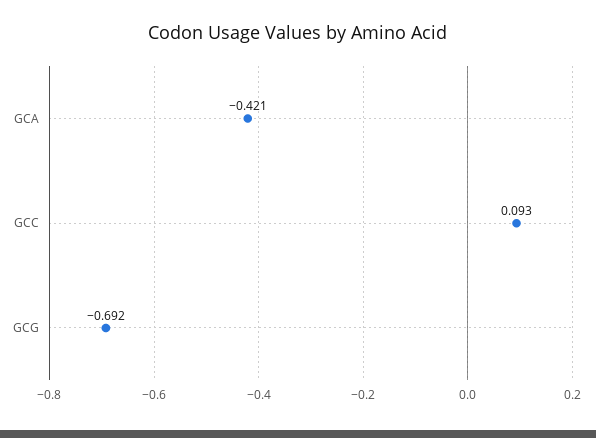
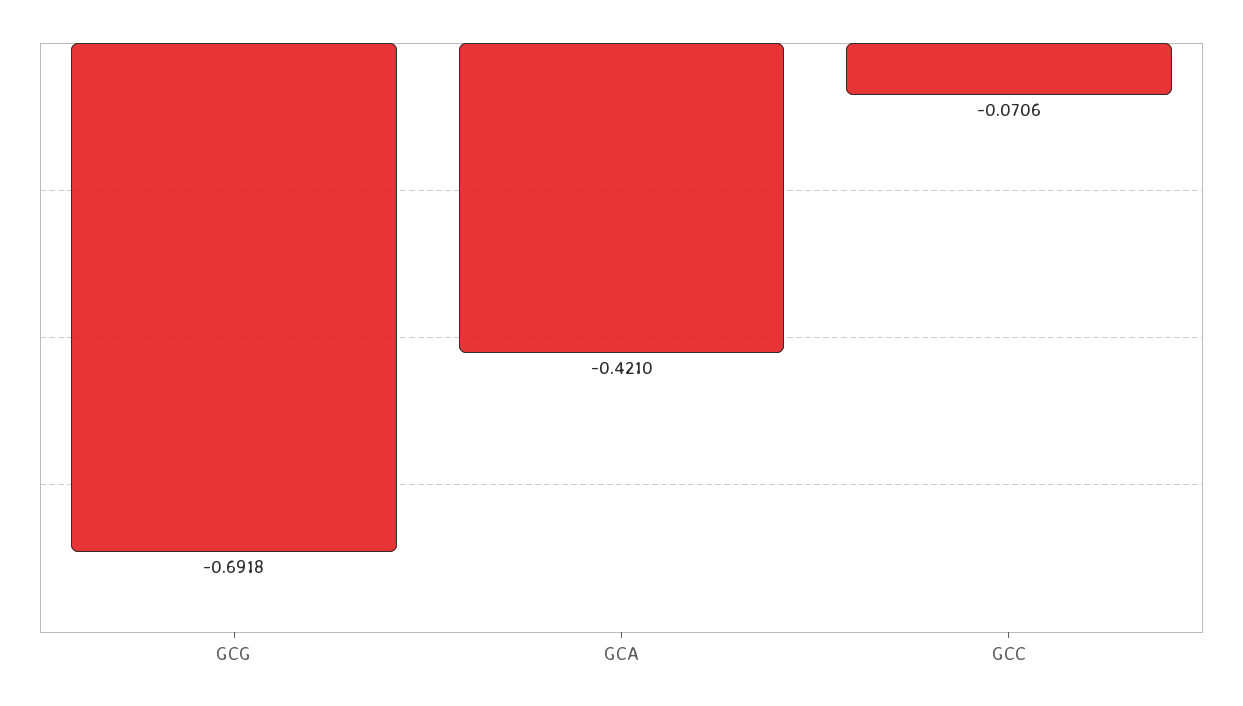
  {
    "GCA": -0.421,
-   "GCC": 0.093,
+   "GCC": -0.0706,
    "GCG": -0.6918
  }

